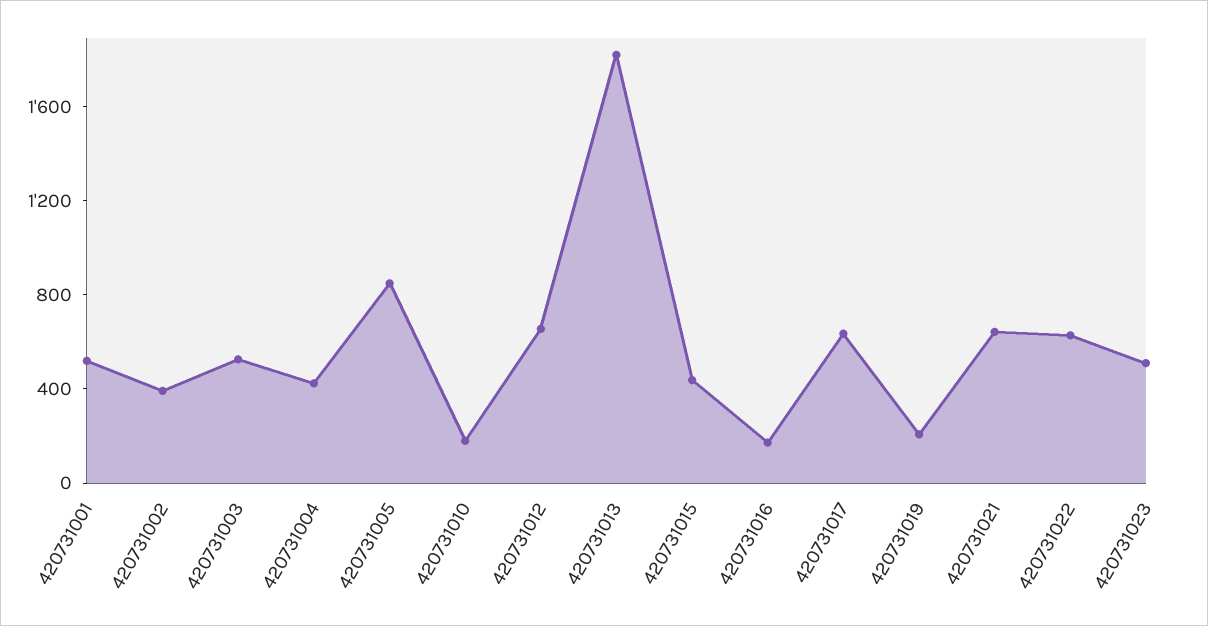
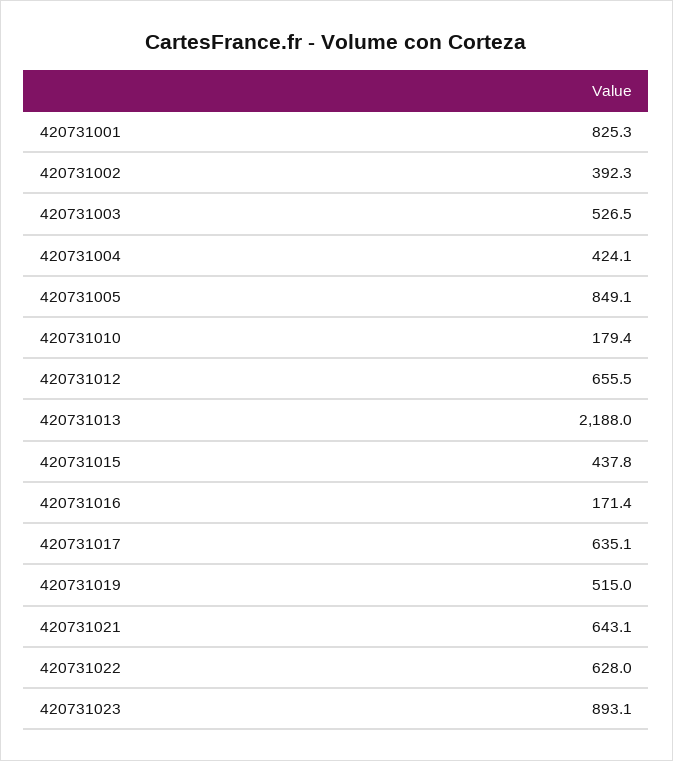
  {
-   "420731001": 500,
+   "420731001": 825.3,
    "420731002": 392.3,
    "420731003": 526.5,
    "420731004": 424.1,
    "420731005": 849.1,
    "420731010": 179.4,
    "420731012": 655.5,
-   "420731013": 1800,
+   "420731013": 2188,
    "420731015": 437.8,
    "420731016": 171.4,
    "420731017": 635.1,
-   "420731019": 200,
+   "420731019": 515,
    "420731021": 643.1,
    "420731022": 628,
-   "420731023": 500
+   "420731023": 893.1
  }

